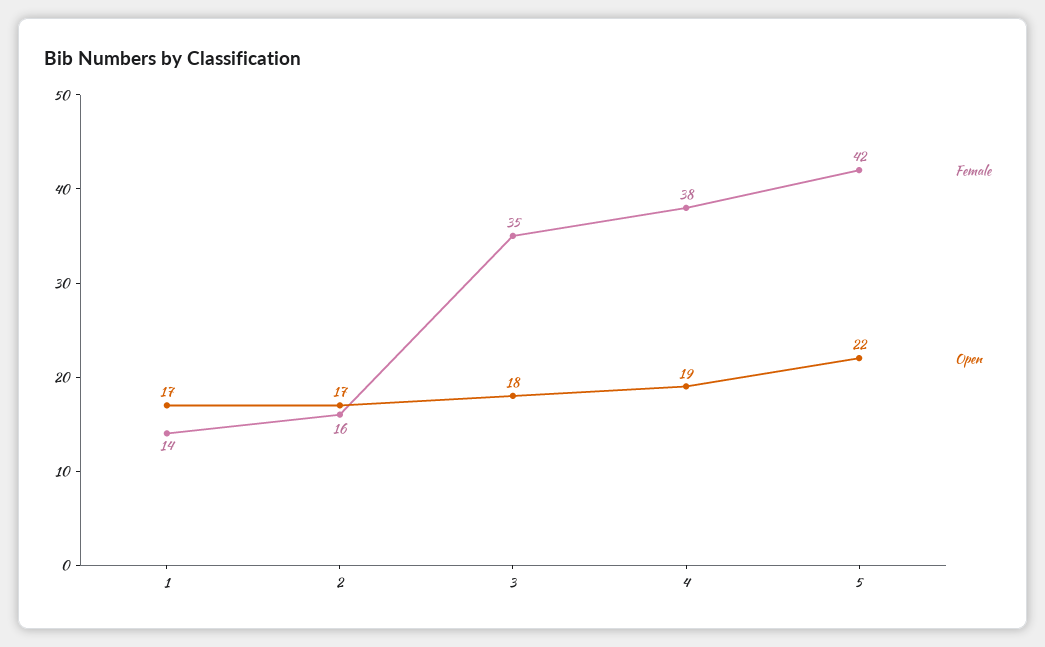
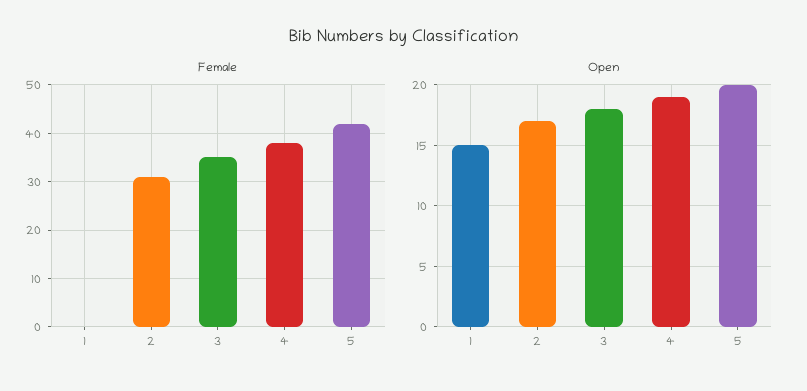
  {
    "Female": {
-     "1": 14,
+     "1": 0,
-     "2": 16,
+     "2": 30,
      "3": 35,
      "4": 38,
      "5": 42
    },
    "Open": {
-     "1": 17,
+     "1": 15,
      "2": 17,
      "3": 18,
      "4": 19,
-     "5": 22
+     "5": 20
    }
  }

